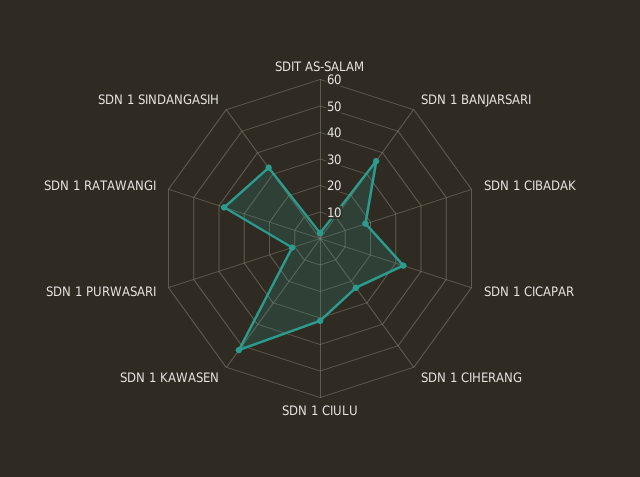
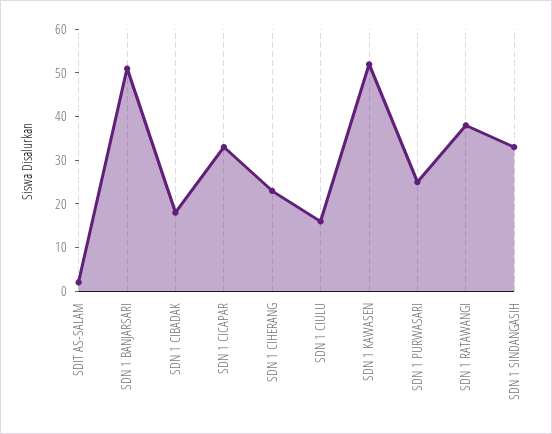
  {
    "SDIT AS-SALAM": 0,
-   "SDN 1 BANJARSARI": 35,
+   "SDN 1 BANJARSARI": 50,
    "SDN 1 CIBADAK": 20,
    "SDN 1 CICAPAR": 35,
    "SDN 1 CIHERANG": 25,
-   "SDN 1 CIULU": 30,
+   "SDN 1 CIULU": 15,
    "SDN 1 KAWASEN": 50,
-   "SDN 1 PURWASARI": 10,
+   "SDN 1 PURWASARI": 25,
    "SDN 1 RATAWANGI": 40,
    "SDN 1 SINDANGASIH": 35
  }

